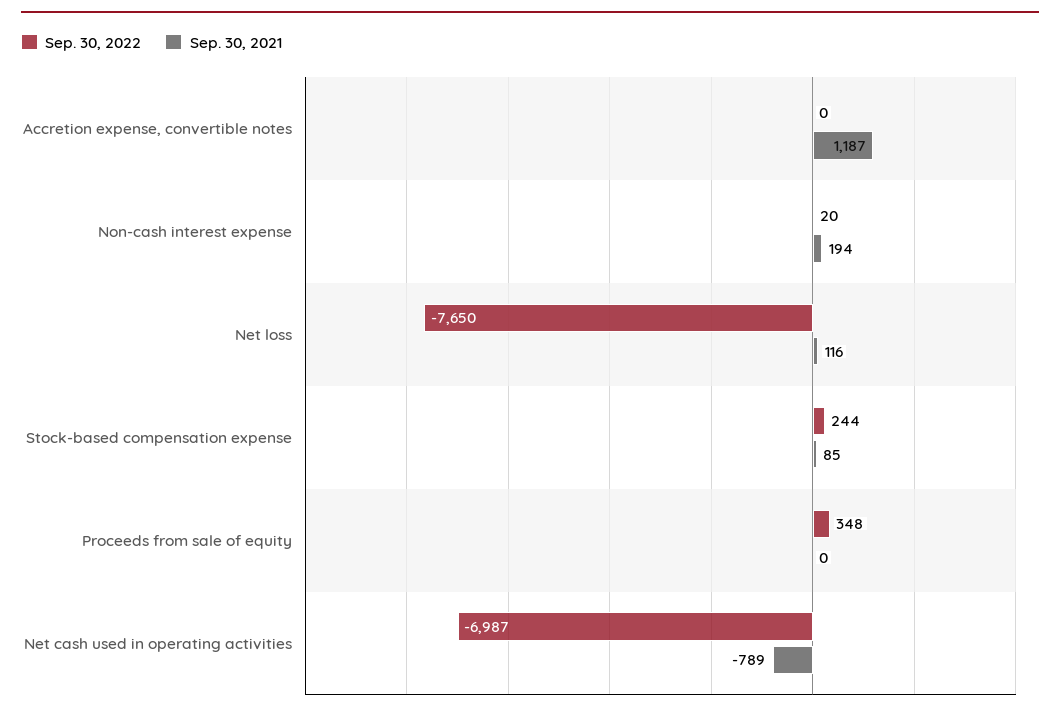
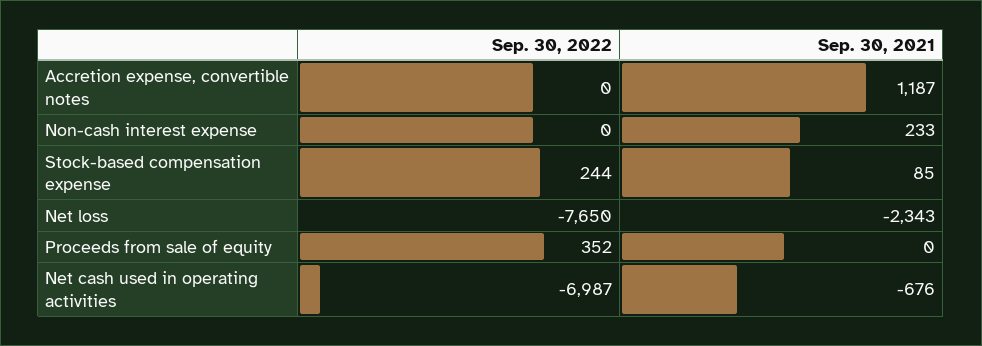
  {
    "Sep. 30, 2022": {
      "Accretion expense, convertible notes": 0,
-     "Non-cash interest expense": 20,
+     "Non-cash interest expense": 0,
      "Net loss": -7650,
      "Stock-based compensation expense": 244,
-     "Proceeds from sale of equity": 348,
+     "Proceeds from sale of equity": 352,
      "Net cash used in operating activities": -6987
    },
    "Sep. 30, 2021": {
      "Accretion expense, convertible notes": 1187,
-     "Non-cash interest expense": 194,
+     "Non-cash interest expense": 233,
-     "Net loss": 116,
+     "Net loss": -2343,
      "Stock-based compensation expense": 85,
      "Proceeds from sale of equity": 0,
-     "Net cash used in operating activities": -789
+     "Net cash used in operating activities": -676
    }
  }

